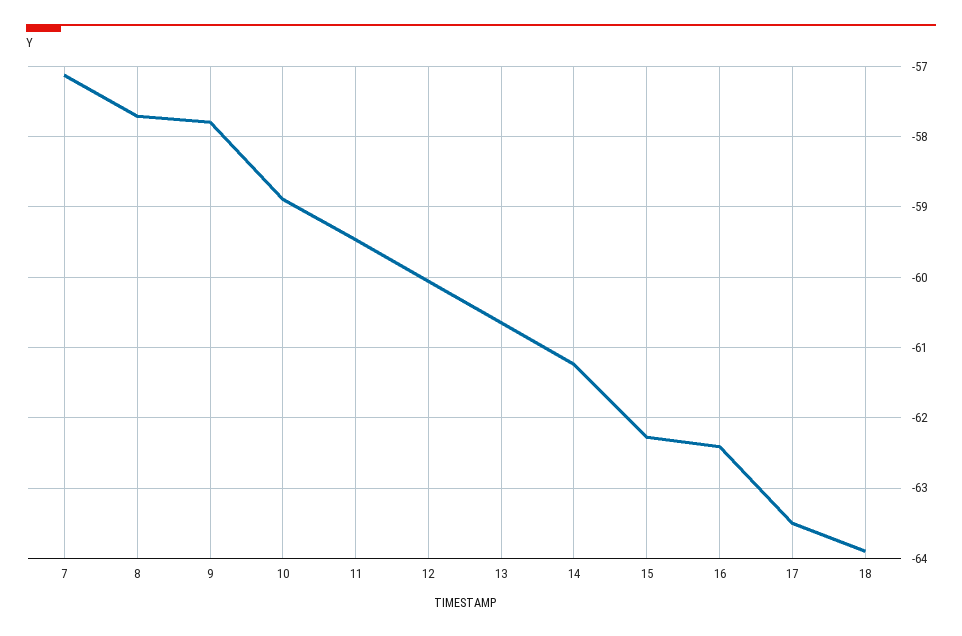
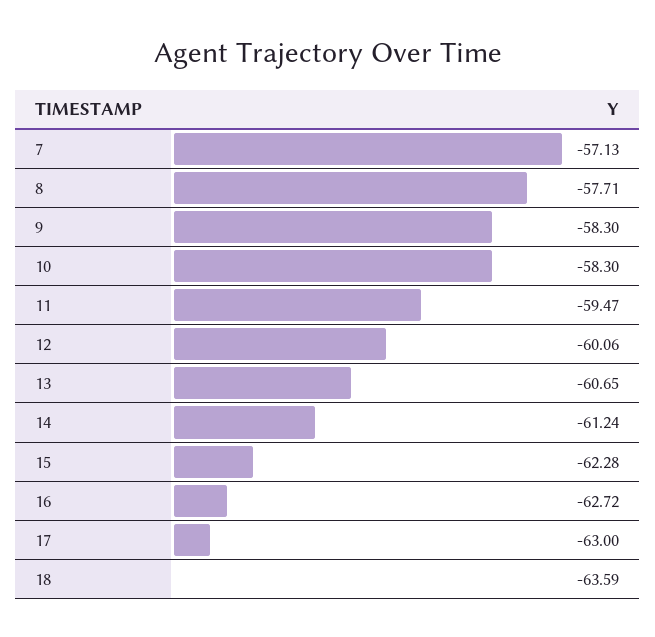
  {
    "7": -57.13,
    "8": -57.71,
-   "9": -57.8,
+   "9": -58.3,
-   "10": -58.9,
+   "10": -58.3,
    "11": -59.47,
    "12": -60.06,
    "13": -60.65,
    "14": -61.24,
    "15": -62.28,
-   "16": -62.4,
+   "16": -62.72,
-   "17": -63.5,
+   "17": -63,
-   "18": -63.9
+   "18": -63.59
  }

